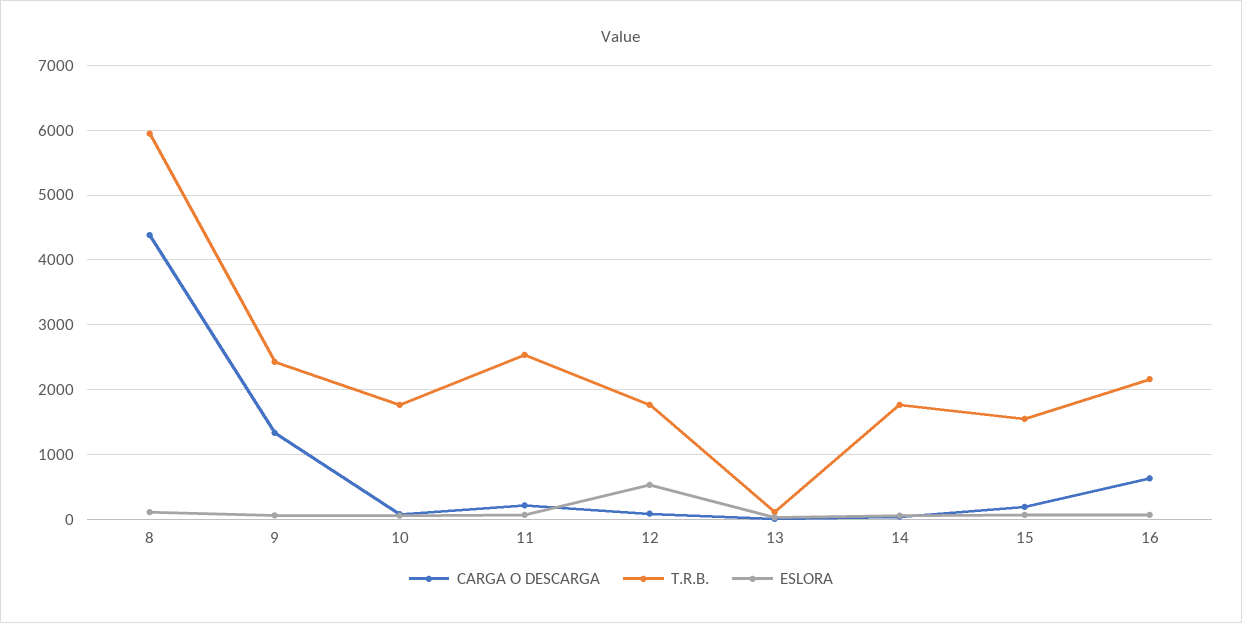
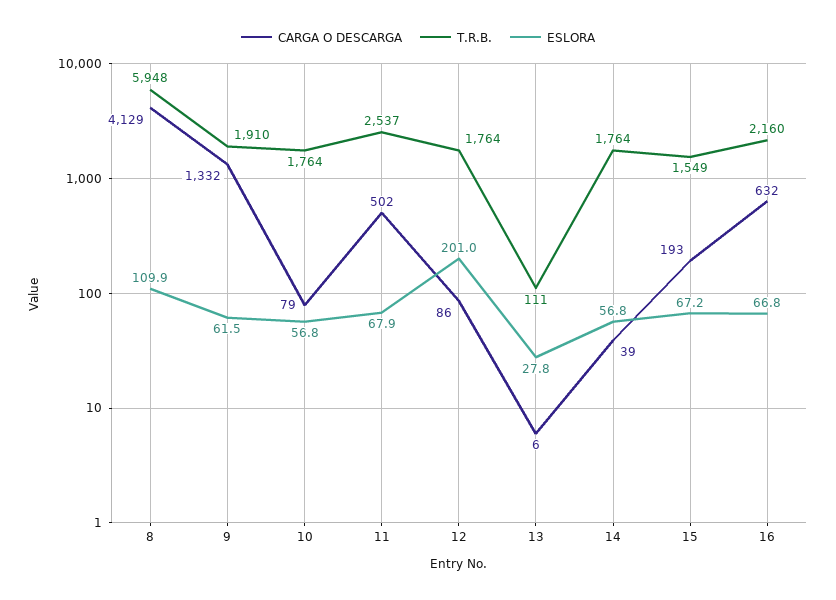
  {
    "CARGA O DESCARGA": {
-     "8": 4400,
+     "8": 4129,
      "9": 1332,
      "10": 79,
-     "11": 200,
+     "11": 502,
      "12": 86,
      "13": 6,
      "14": 39,
      "15": 193,
      "16": 632
    },
    "T.R.B.": {
      "8": 5948,
-     "9": 2400,
+     "9": 1910,
      "10": 1764,
      "11": 2537,
      "12": 1764,
      "13": 111,
      "14": 1764,
      "15": 1549,
      "16": 2160
    },
    "ESLORA": {
      "8": 109.9,
      "9": 61.5,
      "10": 56.8,
      "11": 67.9,
-     "12": 500,
+     "12": 201,
      "13": 27.8,
      "14": 56.8,
      "15": 67.2,
      "16": 66.8
    }
  }

